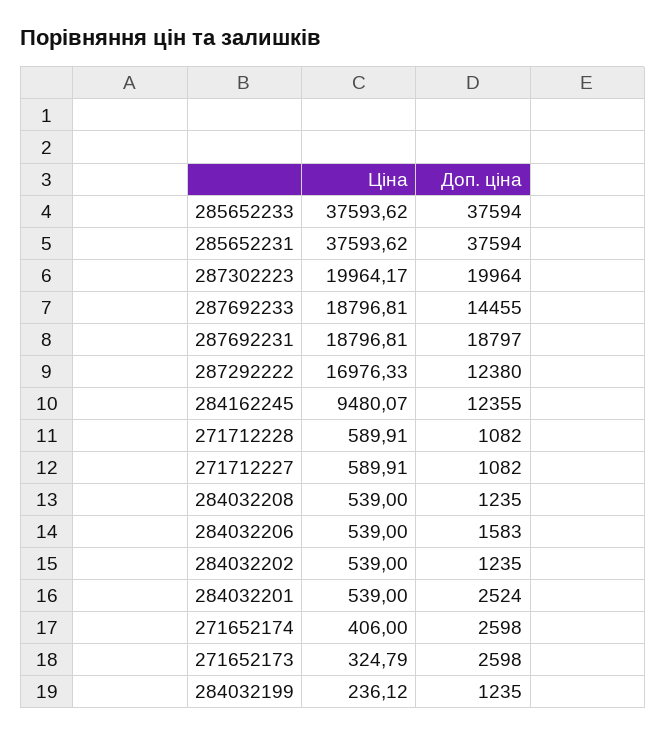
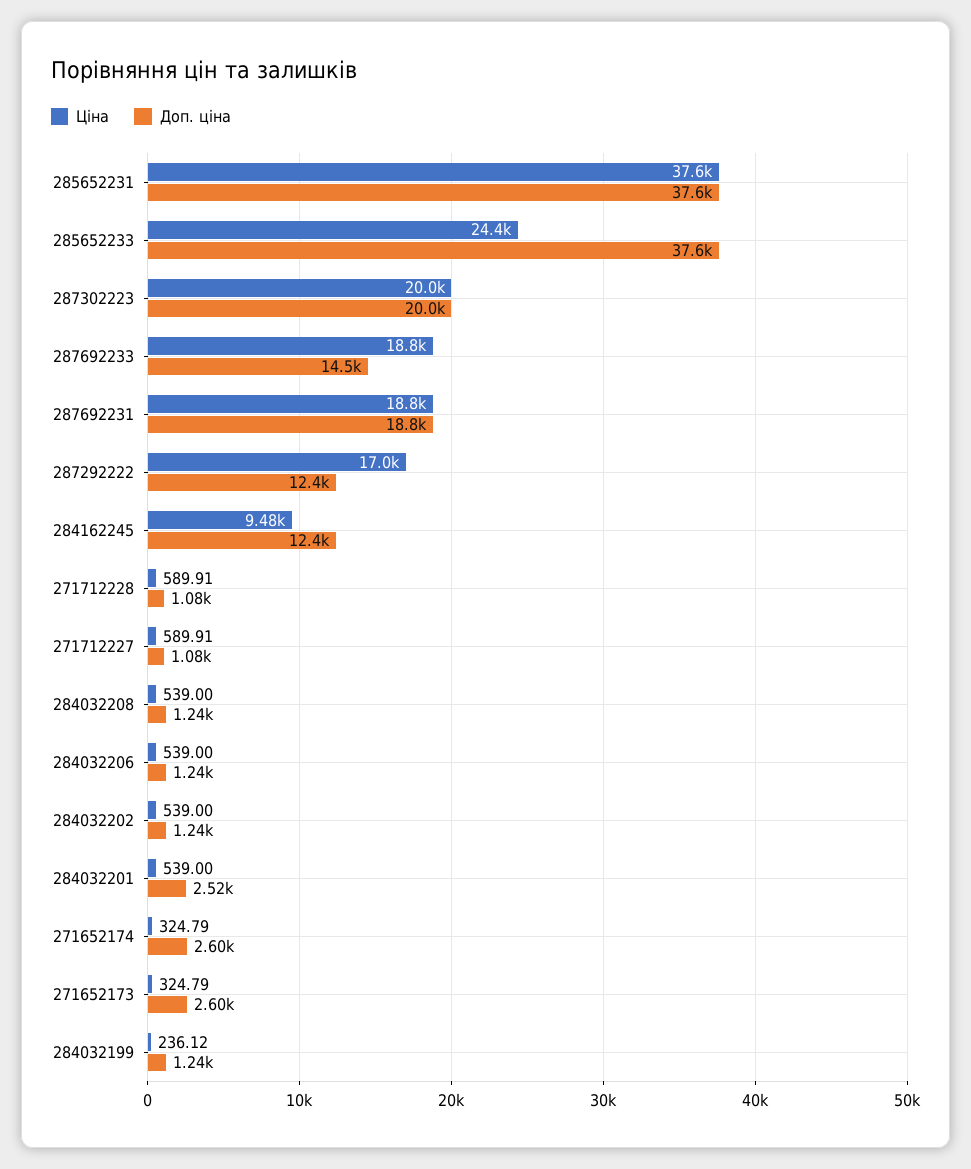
  {
    "Ціна": {
-     "285652233": 37593.62,
+     "285652233": 24400,
      "285652231": 37593.62,
      "287302223": 19964.17,
      "287692233": 18796.81,
      "287692231": 18796.81,
      "287292222": 16976.33,
      "284162245": 9480.07,
      "271712228": 589.91,
      "271712227": 589.91,
      "284032208": 539,
      "284032206": 539,
      "284032202": 539,
      "284032201": 539,
-     "271652174": 406,
+     "271652174": 324.79,
      "271652173": 324.79,
      "284032199": 236.12
    },
    "Доп. ціна": {
      "285652233": 37594,
      "285652231": 37594,
      "287302223": 19964,
      "287692233": 14455,
      "287692231": 18797,
      "287292222": 12380,
      "284162245": 12355,
      "271712228": 1082,
      "271712227": 1082,
      "284032208": 1235,
-     "284032206": 1583,
+     "284032206": 1240,
      "284032202": 1235,
      "284032201": 2524,
      "271652174": 2598,
      "271652173": 2598,
      "284032199": 1235
    }
  }

